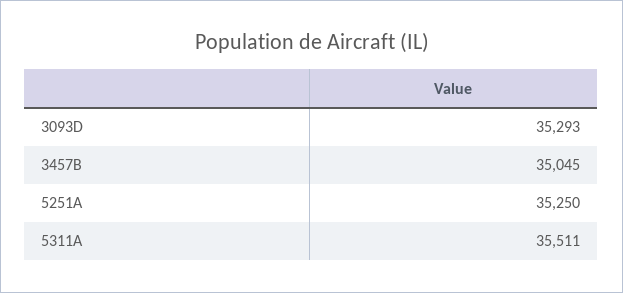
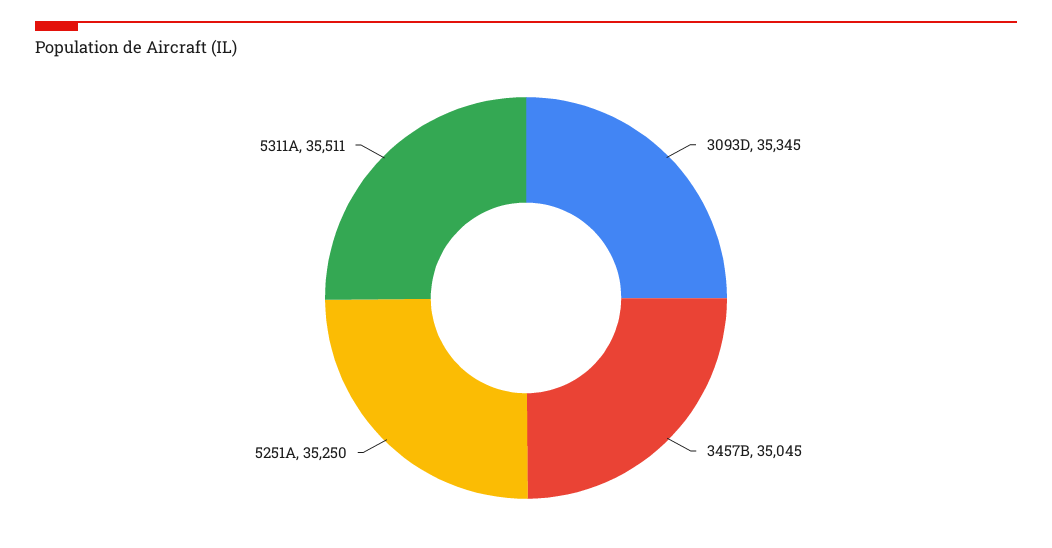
  {
-   "3093D": 35293,
+   "3093D": 35345,
    "3457B": 35045,
    "5251A": 35250,
    "5311A": 35511
  }

